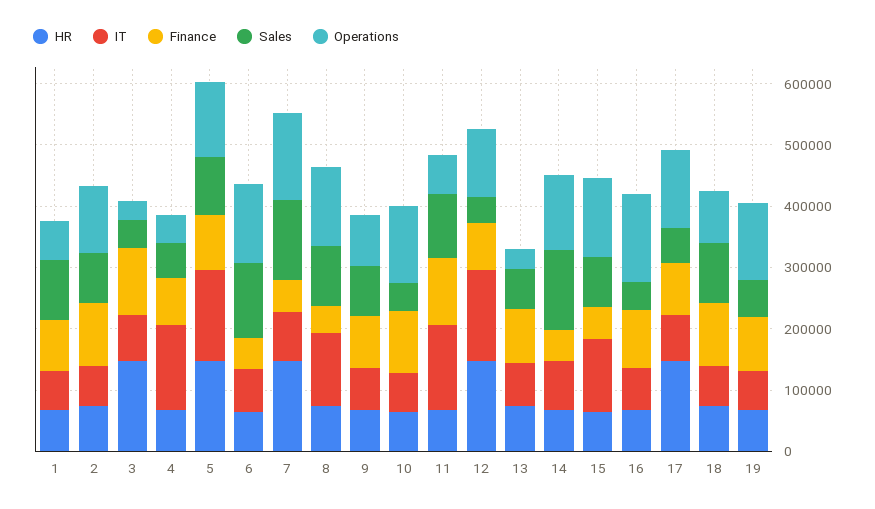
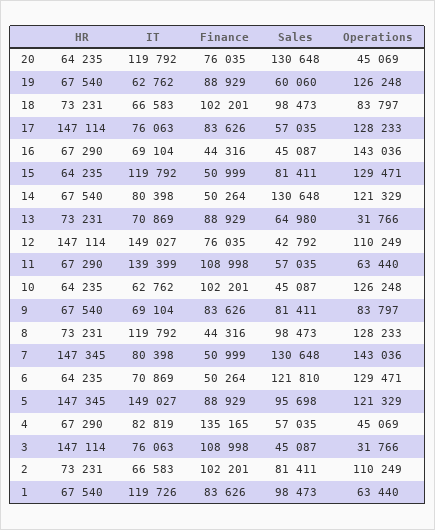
  {
    "HR": {
      "1": 67540,
      "2": 73231,
      "3": 147114,
      "4": 67290,
      "5": 147345,
      "6": 64235,
      "7": 147345,
      "8": 73231,
      "9": 67540,
      "10": 64235,
      "11": 67290,
      "12": 147114,
      "13": 73231,
      "14": 67540,
      "15": 64235,
      "16": 67290,
      "17": 147114,
      "18": 73231,
-     "19": 67540
+     "19": 67540,
+     "20": 64235
    },
    "IT": {
-     "1": 60000,
+     "1": 119726,
      "2": 66583,
      "3": 76063,
-     "4": 140000,
+     "4": 82819,
      "5": 149027,
      "6": 70869,
      "7": 80398,
      "8": 119792,
      "9": 69104,
      "10": 62762,
      "11": 139399,
      "12": 149027,
      "13": 70869,
      "14": 80398,
      "15": 119792,
      "16": 69104,
      "17": 76063,
      "18": 66583,
-     "19": 62762
+     "19": 62762,
+     "20": 119792
    },
    "Finance": {
      "1": 83626,
      "2": 102201,
      "3": 108998,
-     "4": 80000,
+     "4": 135165,
      "5": 88929,
      "6": 50264,
      "7": 50999,
      "8": 44316,
      "9": 83626,
      "10": 102201,
      "11": 108998,
      "12": 76035,
      "13": 88929,
      "14": 50264,
      "15": 50999,
-     "16": 100000,
+     "16": 44316,
      "17": 83626,
      "18": 102201,
-     "19": 88929
+     "19": 88929,
+     "20": 76035
    },
    "Sales": {
      "1": 98473,
      "2": 81411,
      "3": 45087,
      "4": 57035,
      "5": 95698,
      "6": 121810,
      "7": 130648,
      "8": 98473,
      "9": 81411,
      "10": 45087,
-     "11": 100000,
+     "11": 57035,
      "12": 42792,
      "13": 64980,
      "14": 130648,
      "15": 81411,
      "16": 45087,
      "17": 57035,
      "18": 98473,
-     "19": 60060
+     "19": 60060,
+     "20": 130648
    },
    "Operations": {
      "1": 63440,
      "2": 110249,
      "3": 31766,
      "4": 45069,
      "5": 121329,
      "6": 129471,
      "7": 143036,
      "8": 128233,
      "9": 83797,
      "10": 126248,
      "11": 63440,
      "12": 110249,
      "13": 31766,
      "14": 121329,
      "15": 129471,
      "16": 143036,
      "17": 128233,
      "18": 83797,
-     "19": 126248
+     "19": 126248,
+     "20": 45069
    }
  }

